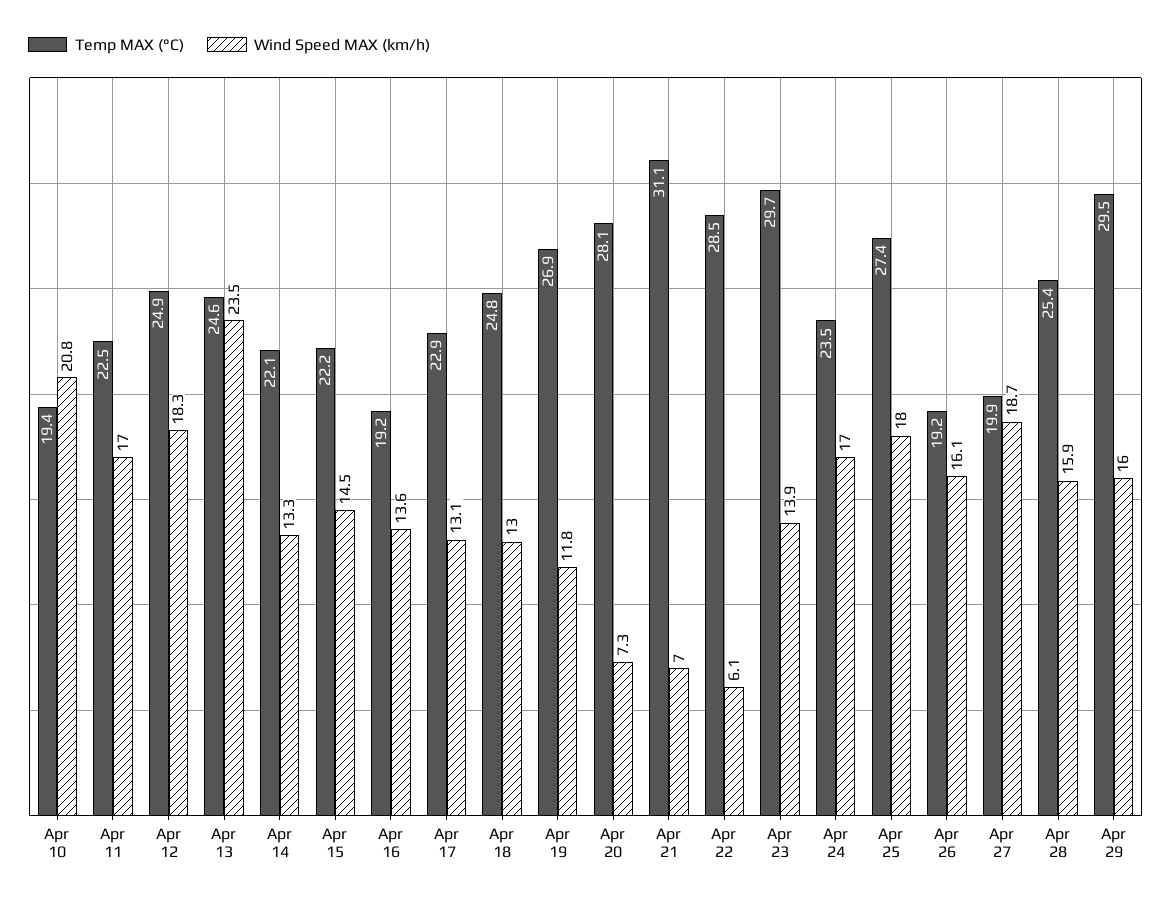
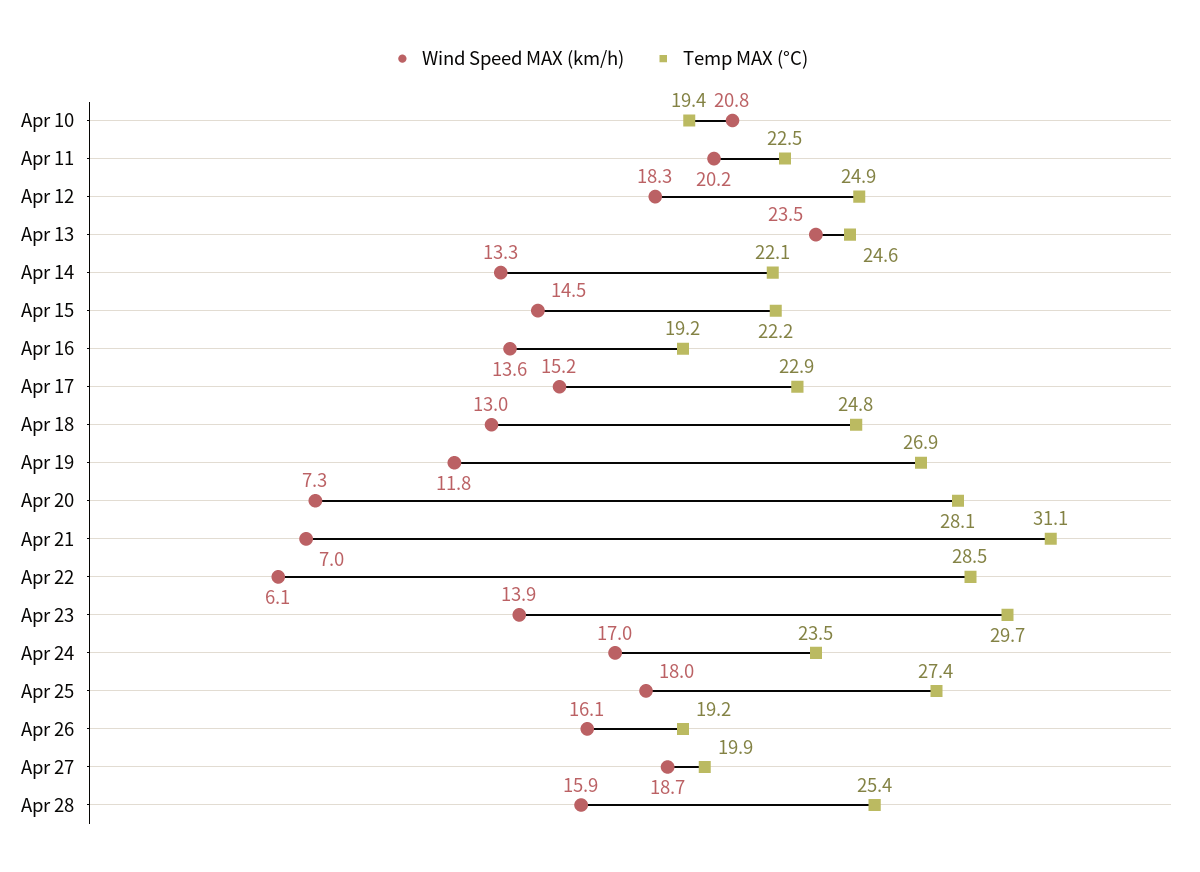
  {
    "Temp MAX (°C)": {
      "Apr 10": 19.4,
      "Apr 11": 22.5,
      "Apr 12": 24.9,
      "Apr 13": 24.6,
      "Apr 14": 22.1,
      "Apr 15": 22.2,
      "Apr 16": 19.2,
      "Apr 17": 22.9,
      "Apr 18": 24.8,
      "Apr 19": 26.9,
      "Apr 20": 28.1,
      "Apr 21": 31.1,
      "Apr 22": 28.5,
      "Apr 23": 29.7,
      "Apr 24": 23.5,
      "Apr 25": 27.4,
      "Apr 26": 19.2,
      "Apr 27": 19.9,
-     "Apr 28": 25.4,
+     "Apr 28": 25.4
-     "Apr 29": 29.5
    },
    "Wind Speed MAX (km/h)": {
      "Apr 10": 20.8,
-     "Apr 11": 17,
+     "Apr 11": 20.2,
      "Apr 12": 18.3,
      "Apr 13": 23.5,
      "Apr 14": 13.3,
      "Apr 15": 14.5,
      "Apr 16": 13.6,
-     "Apr 17": 13.1,
+     "Apr 17": 15.2,
      "Apr 18": 13,
      "Apr 19": 11.8,
      "Apr 20": 7.3,
      "Apr 21": 7,
      "Apr 22": 6.1,
      "Apr 23": 13.9,
      "Apr 24": 17,
      "Apr 25": 18,
      "Apr 26": 16.1,
      "Apr 27": 18.7,
-     "Apr 28": 15.9,
+     "Apr 28": 15.9
-     "Apr 29": 16
    }
  }

